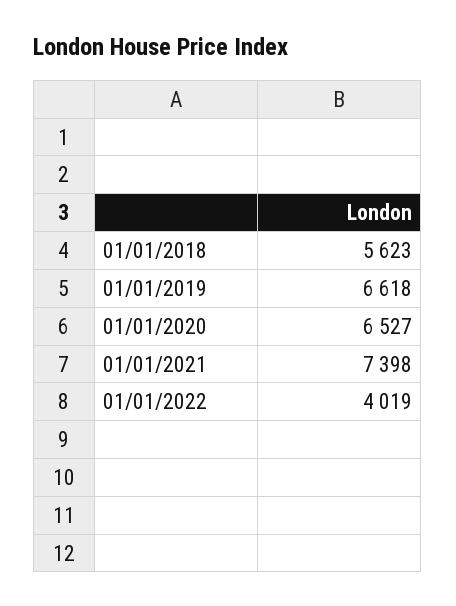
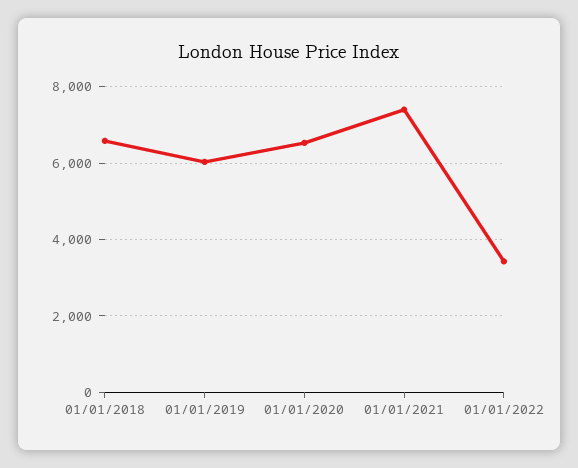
  {
-   "01/01/2018": 5623,
+   "01/01/2018": 6600,
-   "01/01/2019": 6618,
+   "01/01/2019": 6000,
    "01/01/2020": 6527,
    "01/01/2021": 7398,
-   "01/01/2022": 4019
+   "01/01/2022": 3400
  }

